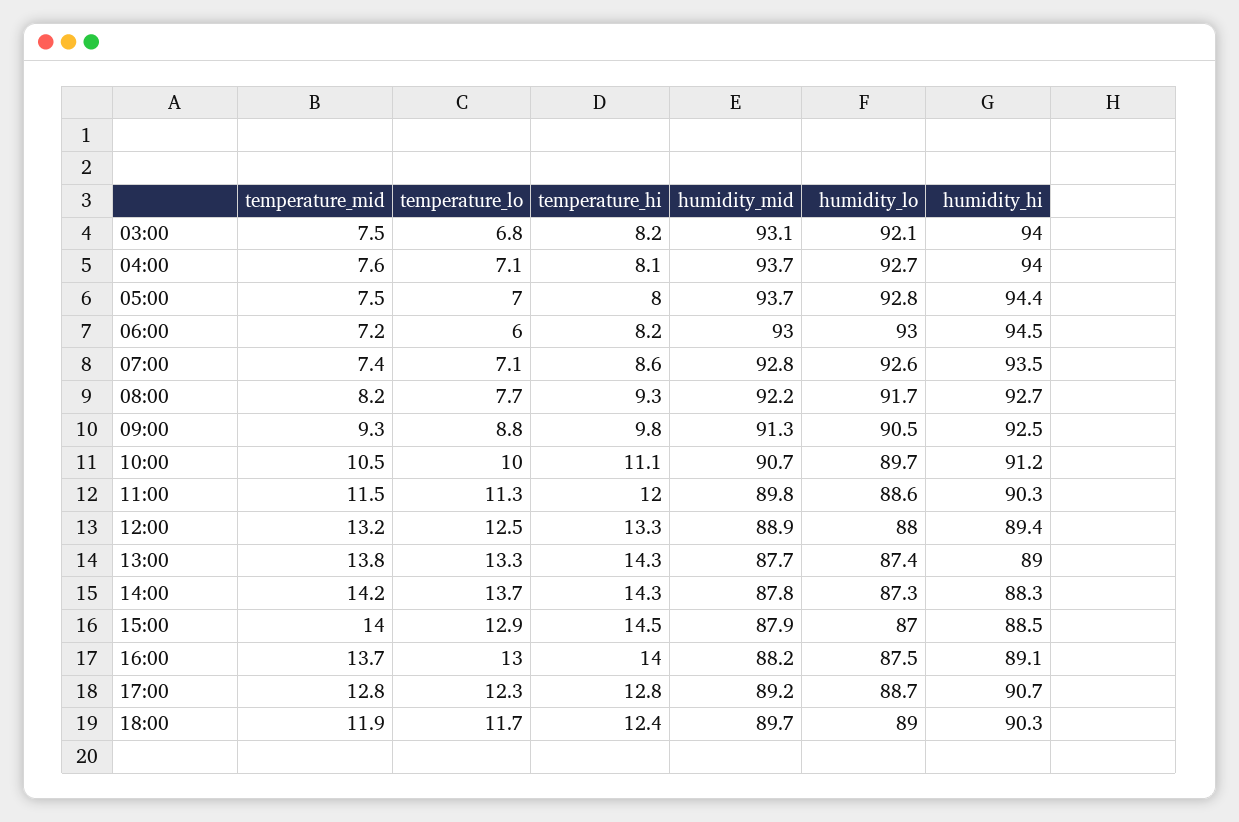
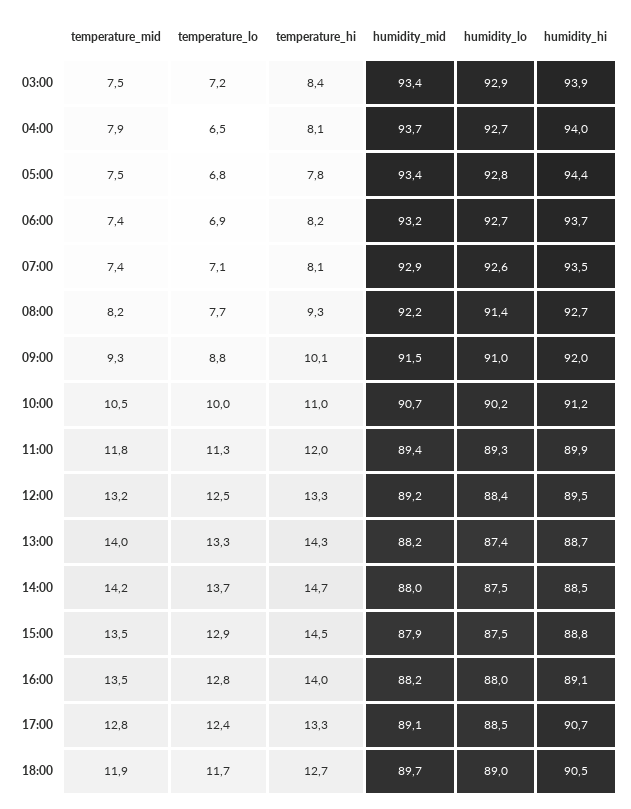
  {
    "temperature_mid": {
      "03:00": 7.5,
-     "04:00": 7.6,
+     "04:00": 7.9,
      "05:00": 7.5,
-     "06:00": 7.2,
+     "06:00": 7.4,
      "07:00": 7.4,
      "08:00": 8.2,
      "09:00": 9.3,
      "10:00": 10.5,
-     "11:00": 11.5,
+     "11:00": 11.8,
      "12:00": 13.2,
-     "13:00": 13.8,
+     "13:00": 14,
      "14:00": 14.2,
-     "15:00": 14,
+     "15:00": 13.5,
-     "16:00": 13.7,
+     "16:00": 13.5,
      "17:00": 12.8,
      "18:00": 11.9
    },
    "temperature_lo": {
-     "03:00": 6.8,
+     "03:00": 7.2,
-     "04:00": 7.1,
+     "04:00": 6.5,
-     "05:00": 7,
+     "05:00": 6.8,
-     "06:00": 6,
+     "06:00": 6.9,
      "07:00": 7.1,
      "08:00": 7.7,
      "09:00": 8.8,
      "10:00": 10,
      "11:00": 11.3,
      "12:00": 12.5,
      "13:00": 13.3,
      "14:00": 13.7,
      "15:00": 12.9,
-     "16:00": 13,
+     "16:00": 12.8,
-     "17:00": 12.3,
+     "17:00": 12.4,
      "18:00": 11.7
    },
    "temperature_hi": {
-     "03:00": 8.2,
+     "03:00": 8.4,
      "04:00": 8.1,
-     "05:00": 8,
+     "05:00": 7.8,
      "06:00": 8.2,
-     "07:00": 8.6,
+     "07:00": 8.1,
      "08:00": 9.3,
-     "09:00": 9.8,
+     "09:00": 10.1,
-     "10:00": 11.1,
+     "10:00": 11,
      "11:00": 12,
      "12:00": 13.3,
      "13:00": 14.3,
-     "14:00": 14.3,
+     "14:00": 14.7,
      "15:00": 14.5,
      "16:00": 14,
-     "17:00": 12.8,
+     "17:00": 13.3,
-     "18:00": 12.4
+     "18:00": 12.7
    },
    "humidity_mid": {
-     "03:00": 93.1,
+     "03:00": 93.4,
      "04:00": 93.7,
-     "05:00": 93.7,
+     "05:00": 93.4,
-     "06:00": 93,
+     "06:00": 93.2,
-     "07:00": 92.8,
+     "07:00": 92.9,
      "08:00": 92.2,
-     "09:00": 91.3,
+     "09:00": 91.5,
      "10:00": 90.7,
-     "11:00": 89.8,
+     "11:00": 89.4,
-     "12:00": 88.9,
+     "12:00": 89.2,
-     "13:00": 87.7,
+     "13:00": 88.2,
-     "14:00": 87.8,
+     "14:00": 88,
      "15:00": 87.9,
      "16:00": 88.2,
-     "17:00": 89.2,
+     "17:00": 89.1,
      "18:00": 89.7
    },
    "humidity_lo": {
-     "03:00": 92.1,
+     "03:00": 92.9,
      "04:00": 92.7,
      "05:00": 92.8,
-     "06:00": 93,
+     "06:00": 92.7,
      "07:00": 92.6,
-     "08:00": 91.7,
+     "08:00": 91.4,
-     "09:00": 90.5,
+     "09:00": 91,
-     "10:00": 89.7,
+     "10:00": 90.2,
-     "11:00": 88.6,
+     "11:00": 89.3,
-     "12:00": 88,
+     "12:00": 88.4,
      "13:00": 87.4,
-     "14:00": 87.3,
+     "14:00": 87.5,
-     "15:00": 87,
+     "15:00": 87.5,
-     "16:00": 87.5,
+     "16:00": 88,
-     "17:00": 88.7,
+     "17:00": 88.5,
      "18:00": 89
    },
    "humidity_hi": {
-     "03:00": 94,
+     "03:00": 93.9,
      "04:00": 94,
      "05:00": 94.4,
-     "06:00": 94.5,
+     "06:00": 93.7,
      "07:00": 93.5,
      "08:00": 92.7,
-     "09:00": 92.5,
+     "09:00": 92,
      "10:00": 91.2,
-     "11:00": 90.3,
+     "11:00": 89.9,
-     "12:00": 89.4,
+     "12:00": 89.5,
-     "13:00": 89,
+     "13:00": 88.7,
-     "14:00": 88.3,
+     "14:00": 88.5,
-     "15:00": 88.5,
+     "15:00": 88.8,
      "16:00": 89.1,
      "17:00": 90.7,
-     "18:00": 90.3
+     "18:00": 90.5
    }
  }

